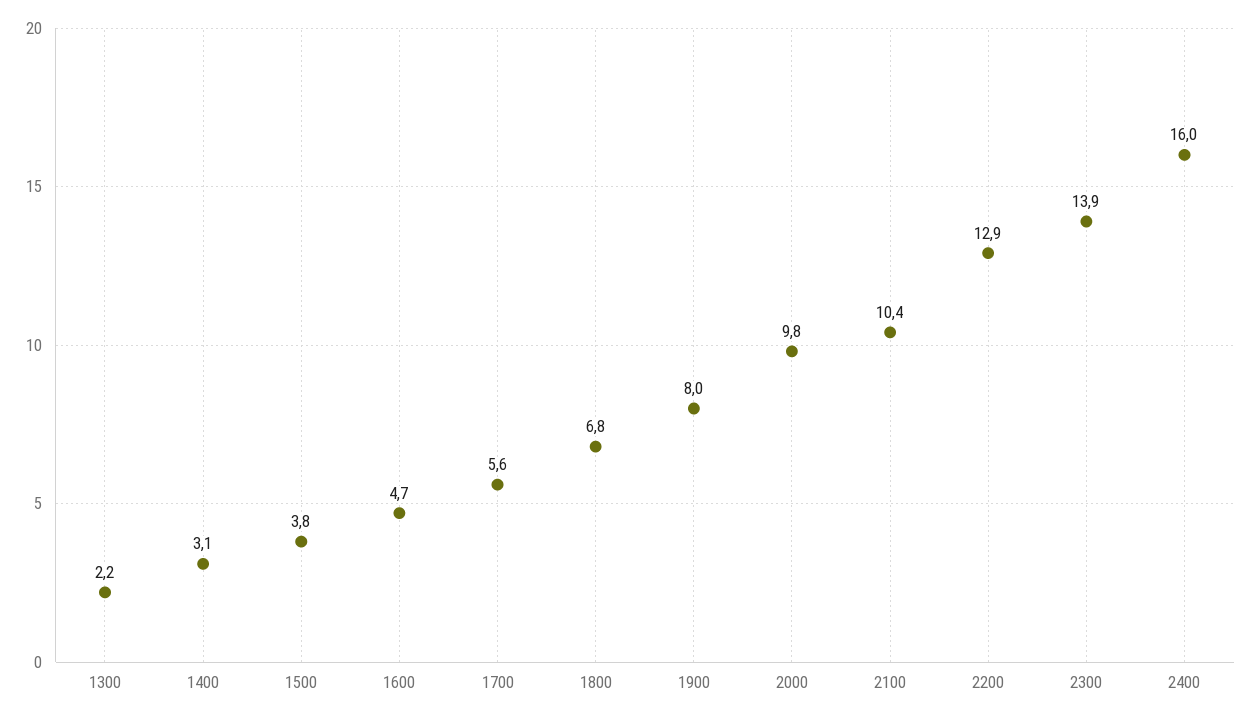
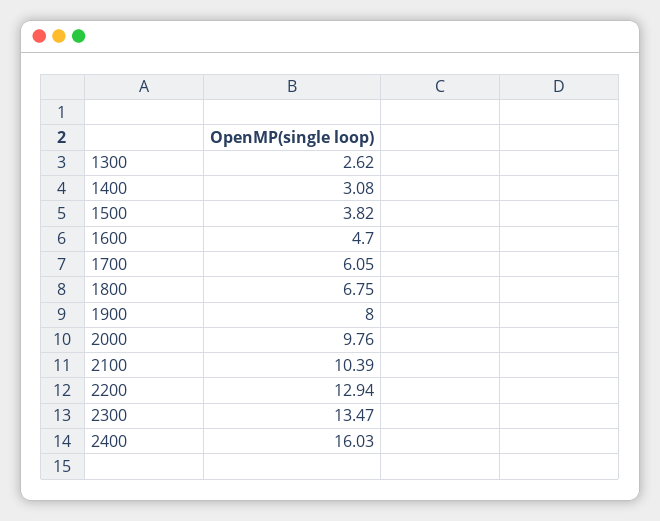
  {
-   "1300": 2.2,
+   "1300": 2.62,
    "1400": 3.08,
    "1500": 3.82,
    "1600": 4.7,
-   "1700": 5.6,
+   "1700": 6.05,
    "1800": 6.75,
    "1900": 8,
    "2000": 9.76,
    "2100": 10.39,
    "2200": 12.94,
-   "2300": 13.9,
+   "2300": 13.47,
    "2400": 16.03
  }

